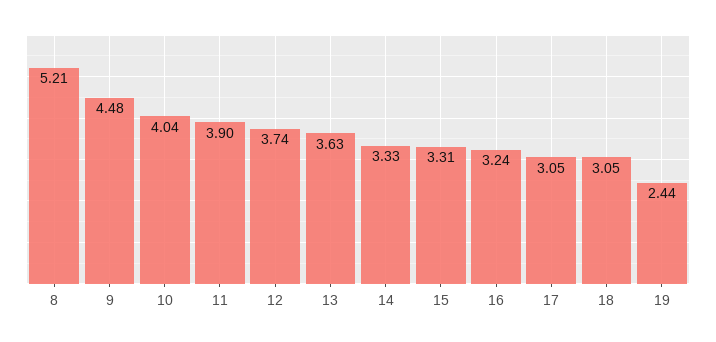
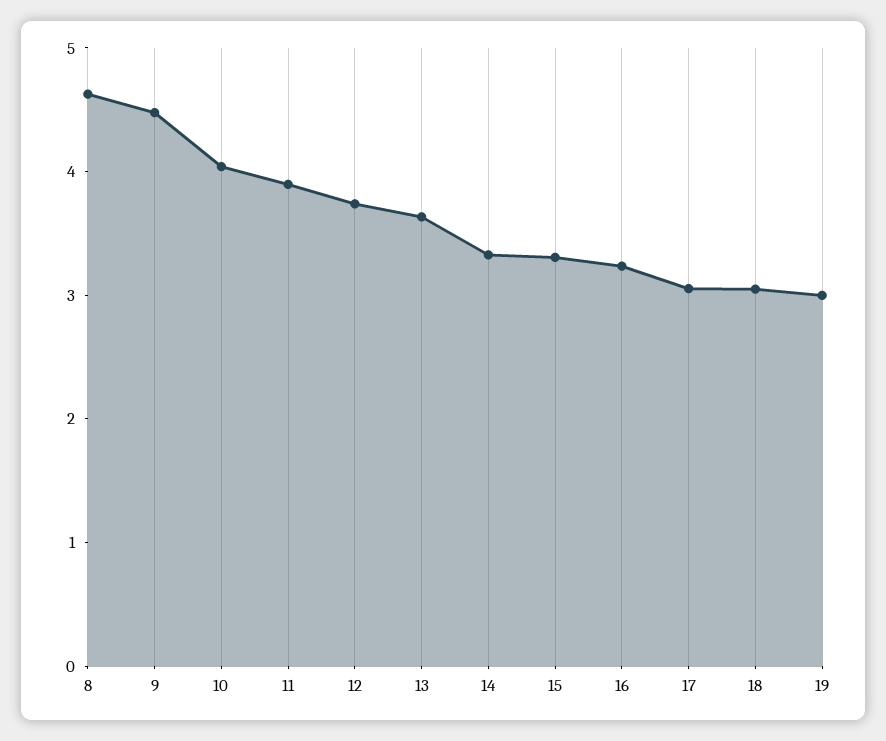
  {
-   "8": 5.21,
+   "8": 4.6,
    "9": 4.48,
    "10": 4.04,
    "11": 3.9,
    "12": 3.74,
    "13": 3.63,
    "14": 3.33,
    "15": 3.31,
    "16": 3.24,
    "17": 3.05,
    "18": 3.05,
-   "19": 2.44
+   "19": 3
  }

